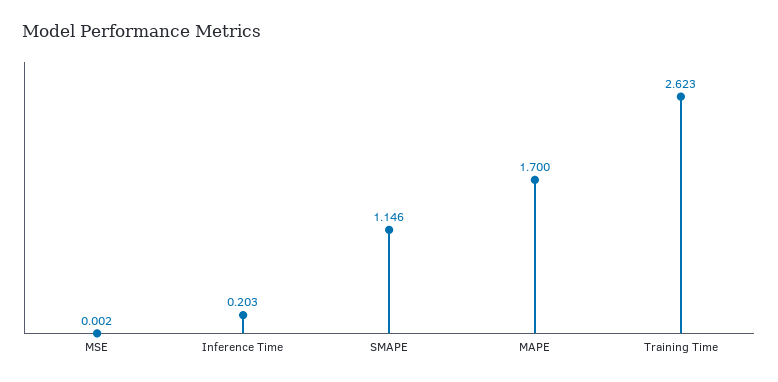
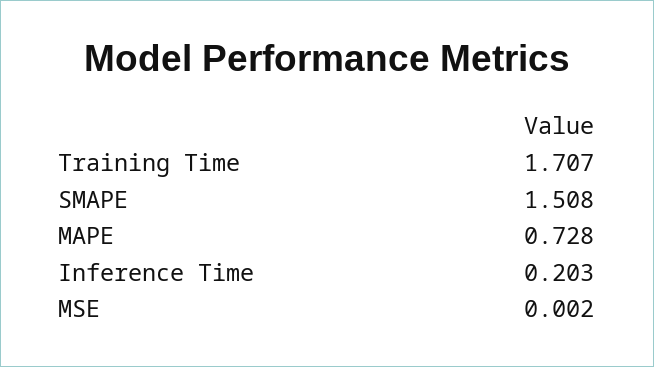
  {
    "MSE": 0.002,
    "Inference Time": 0.203,
-   "SMAPE": 1.146,
+   "SMAPE": 1.508,
-   "MAPE": 1.7,
+   "MAPE": 0.728,
-   "Training Time": 2.623
+   "Training Time": 1.707
  }

